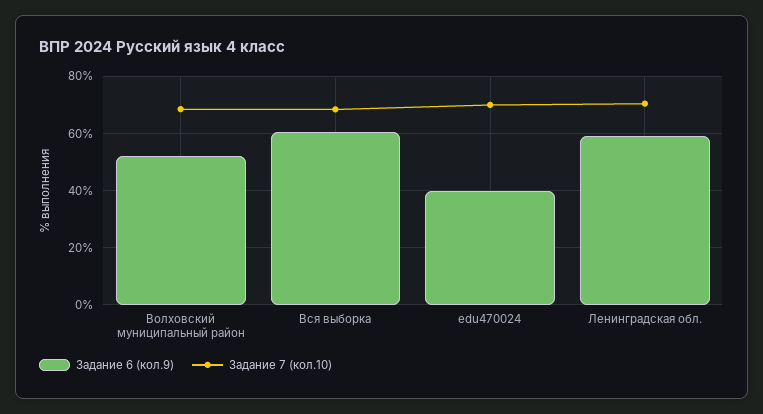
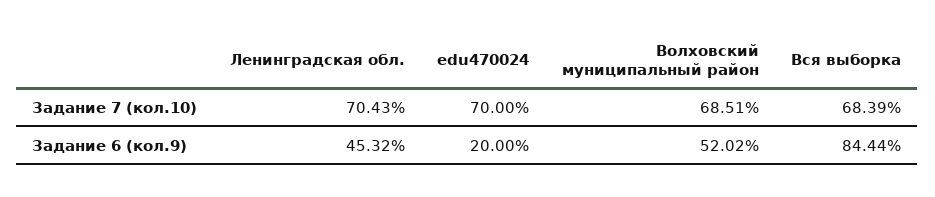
  {
    "Задание 6 (кол.9)": {
      "Волховский муниципальный район": 52.02,
-     "Вся выборка": 60,
+     "Вся выборка": 84.44,
-     "edu470024": 40,
+     "edu470024": 20,
-     "Ленинградская обл.": 60
+     "Ленинградская обл.": 45.32
    },
    "Задание 7 (кол.10)": {
      "Волховский муниципальный район": 68.51,
      "Вся выборка": 68.39,
      "edu470024": 70,
      "Ленинградская обл.": 70.43
    }
  }

